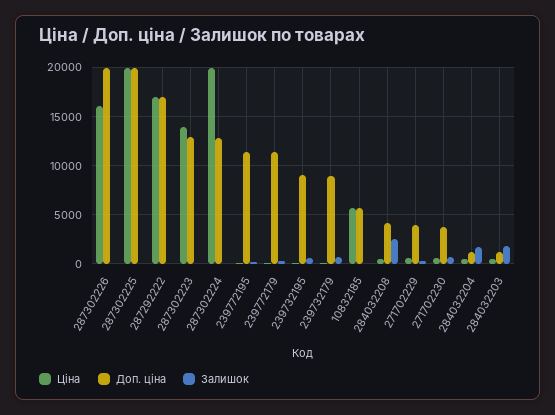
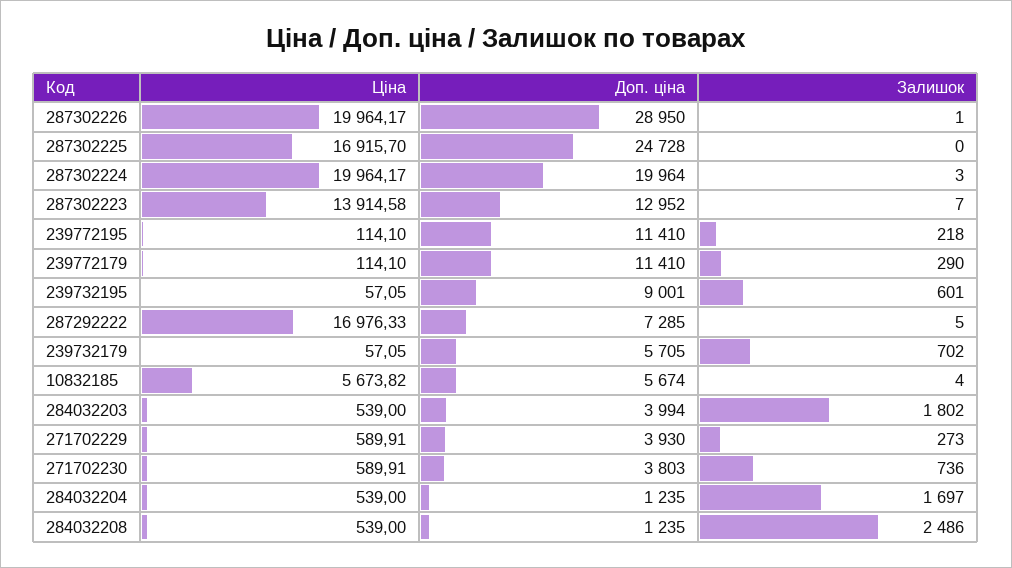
  {
    "Ціна": {
-     "287302226": 16000,
+     "287302226": 19964.17,
-     "287302225": 20000,
+     "287302225": 16915.7,
      "287292222": 16976.33,
      "287302223": 13914.58,
      "287302224": 19964.17,
      "239772195": 114.1,
      "239772179": 114.1,
      "239732195": 57.05,
      "239732179": 57.05,
      "10832185": 5673.82,
      "284032208": 539,
      "271702229": 589.91,
      "271702230": 589.91,
      "284032204": 539,
      "284032203": 539
    },
    "Доп. ціна": {
-     "287302226": 20000,
+     "287302226": 28950,
-     "287302225": 20000,
+     "287302225": 24728,
-     "287292222": 17000,
+     "287292222": 7285,
      "287302223": 12952,
-     "287302224": 13000,
+     "287302224": 19964,
      "239772195": 11410,
      "239772179": 11410,
      "239732195": 9001,
-     "239732179": 9000,
+     "239732179": 5705,
      "10832185": 5674,
-     "284032208": 4000,
+     "284032208": 1235,
      "271702229": 3930,
      "271702230": 3803,
      "284032204": 1235,
-     "284032203": 1000
+     "284032203": 3994
    },
    "Залишок": {
      "287302226": 1,
      "287302225": 0,
      "287292222": 5,
      "287302223": 7,
      "287302224": 3,
      "239772195": 218,
      "239772179": 290,
      "239732195": 601,
      "239732179": 702,
      "10832185": 4,
      "284032208": 2486,
      "271702229": 273,
      "271702230": 736,
      "284032204": 1697,
      "284032203": 1802
    }
  }

